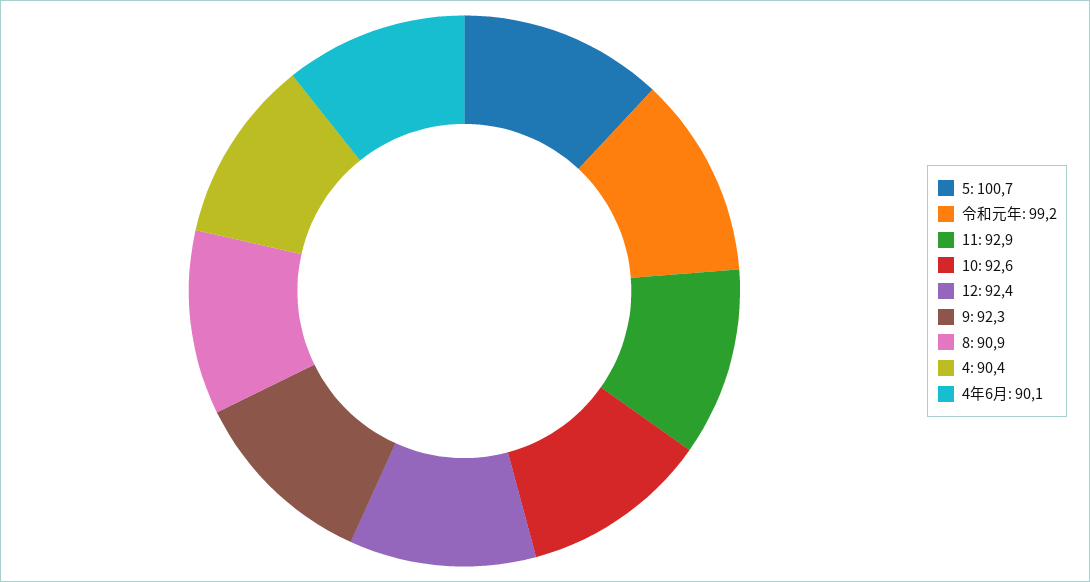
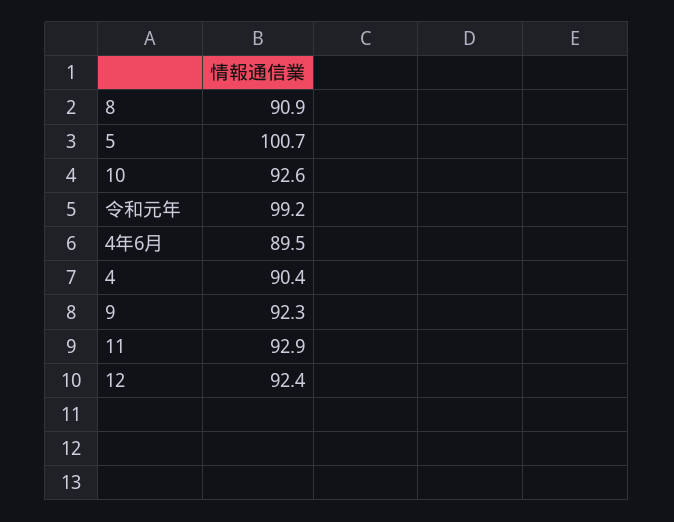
  {
    "5": 100.7,
    "令和元年": 99.2,
    "11": 92.9,
    "10": 92.6,
    "12": 92.4,
    "9": 92.3,
    "8": 90.9,
    "4": 90.4,
-   "4年6月": 90.1
+   "4年6月": 89.5
  }

